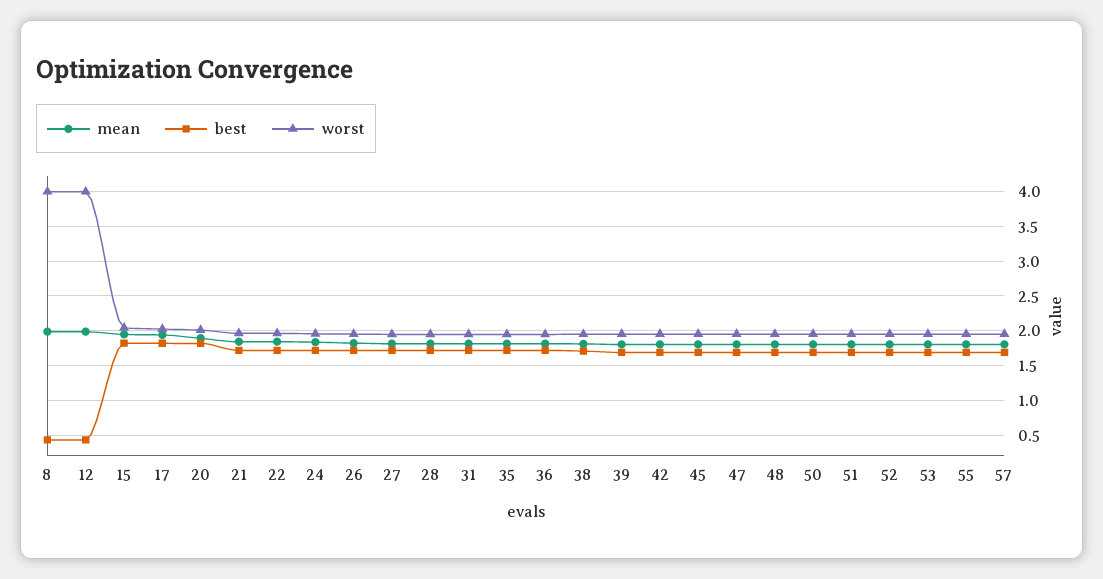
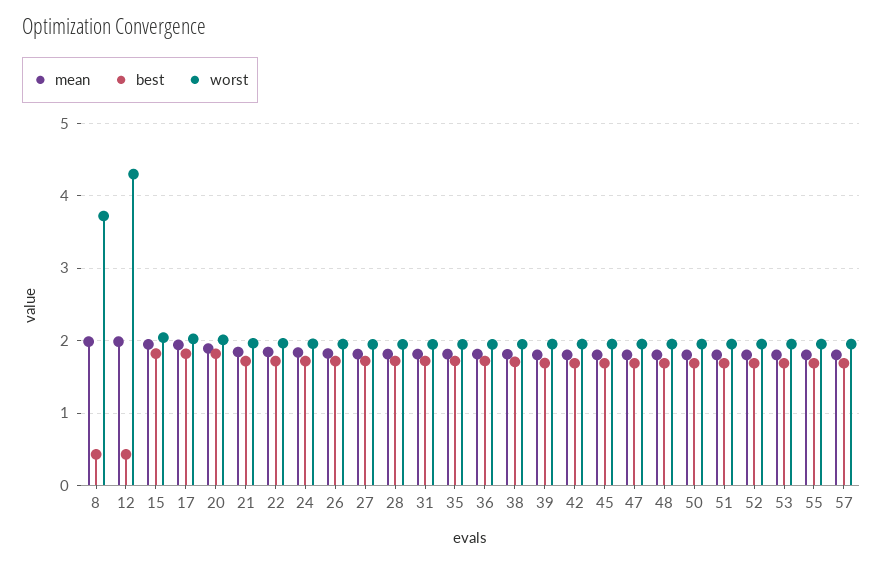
  {
    "mean": {
      "8": 2,
      "12": 2,
      "15": 1.9,
      "17": 1.9,
      "20": 1.9,
      "21": 1.8,
      "22": 1.8,
      "24": 1.8,
      "26": 1.8,
      "27": 1.8,
      "28": 1.8,
      "31": 1.8,
      "35": 1.8,
      "36": 1.8,
      "38": 1.8,
      "39": 1.8,
      "42": 1.8,
      "45": 1.8,
      "47": 1.8,
      "48": 1.8,
      "50": 1.8,
      "51": 1.8,
      "52": 1.8,
      "53": 1.8,
      "55": 1.8,
      "57": 1.8
    },
    "best": {
      "8": 0.4,
      "12": 0.4,
      "15": 1.8,
      "17": 1.8,
      "20": 1.8,
      "21": 1.7,
      "22": 1.7,
      "24": 1.7,
      "26": 1.7,
      "27": 1.7,
      "28": 1.7,
      "31": 1.7,
      "35": 1.7,
      "36": 1.7,
      "38": 1.7,
      "39": 1.7,
      "42": 1.7,
      "45": 1.7,
      "47": 1.7,
      "48": 1.7,
      "50": 1.7,
      "51": 1.7,
      "52": 1.7,
      "53": 1.7,
      "55": 1.7,
      "57": 1.7
    },
    "worst": {
-     "8": 4,
+     "8": 3.7,
-     "12": 4,
+     "12": 4.3,
      "15": 2,
      "17": 2,
      "20": 2,
      "21": 2,
      "22": 2,
      "24": 2,
      "26": 2,
      "27": 1.9,
      "28": 1.9,
      "31": 1.9,
      "35": 1.9,
      "36": 1.9,
      "38": 2,
      "39": 2,
      "42": 2,
      "45": 2,
      "47": 2,
      "48": 2,
      "50": 2,
      "51": 2,
      "52": 2,
      "53": 2,
      "55": 2,
      "57": 2
    }
  }

